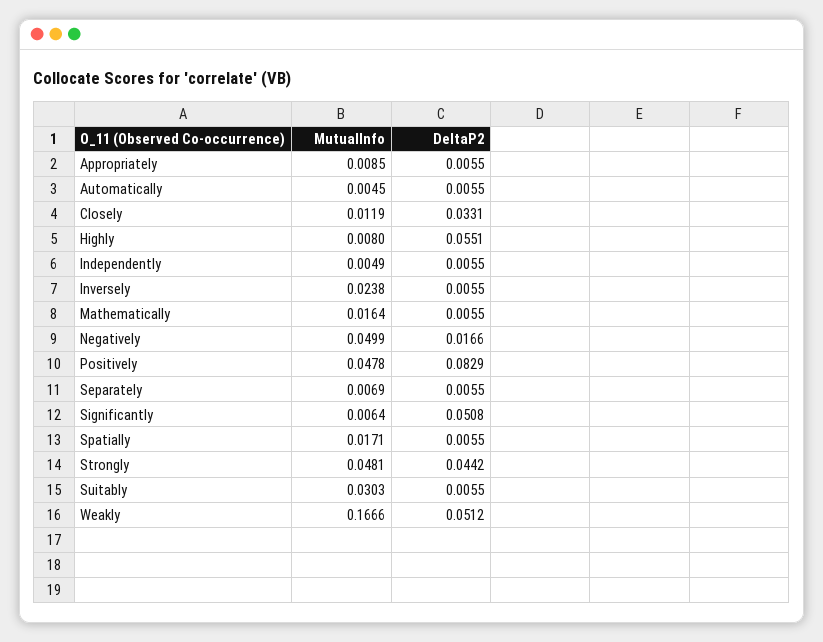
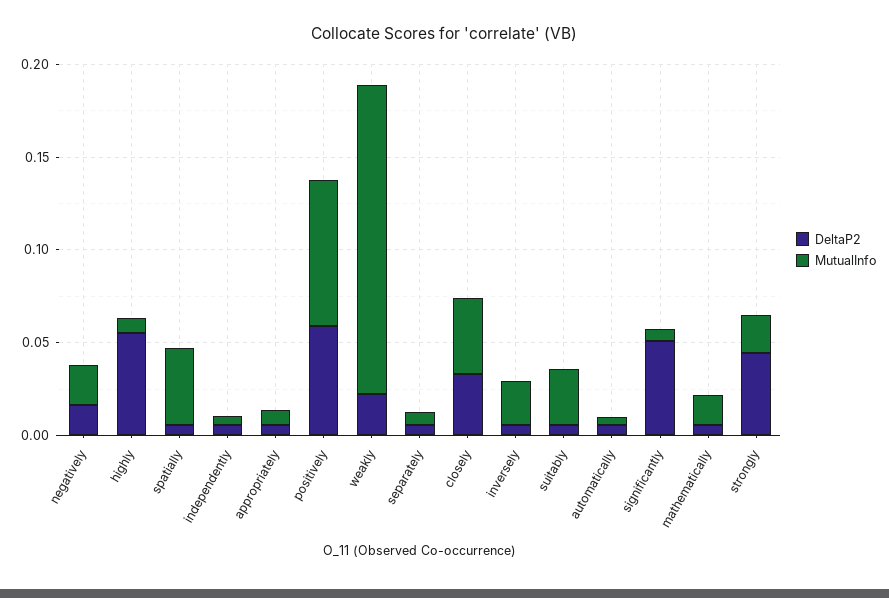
  {
    "MutualInfo": {
      "Appropriately": 0.0085,
      "Automatically": 0.0045,
-     "Closely": 0.0119,
+     "Closely": 0.04,
      "Highly": 0.008,
      "Independently": 0.0049,
      "Inversely": 0.0238,
      "Mathematically": 0.0164,
-     "Negatively": 0.0499,
+     "Negatively": 0.02,
-     "Positively": 0.0478,
+     "Positively": 0.08,
      "Separately": 0.0069,
      "Significantly": 0.0064,
-     "Spatially": 0.0171,
+     "Spatially": 0.04,
-     "Strongly": 0.0481,
+     "Strongly": 0.02,
      "Suitably": 0.0303,
      "Weakly": 0.1666
    },
    "DeltaP2": {
      "Appropriately": 0.0055,
      "Automatically": 0.0055,
      "Closely": 0.0331,
      "Highly": 0.0551,
      "Independently": 0.0055,
      "Inversely": 0.0055,
      "Mathematically": 0.0055,
      "Negatively": 0.0166,
-     "Positively": 0.0829,
+     "Positively": 0.06,
      "Separately": 0.0055,
      "Significantly": 0.0508,
      "Spatially": 0.0055,
      "Strongly": 0.0442,
      "Suitably": 0.0055,
-     "Weakly": 0.0512
+     "Weakly": 0.02
    }
  }

